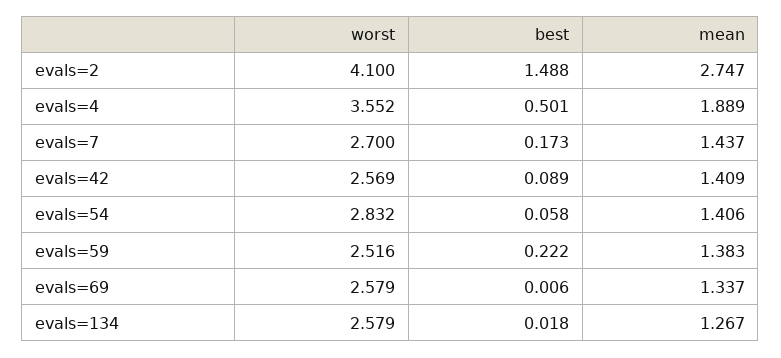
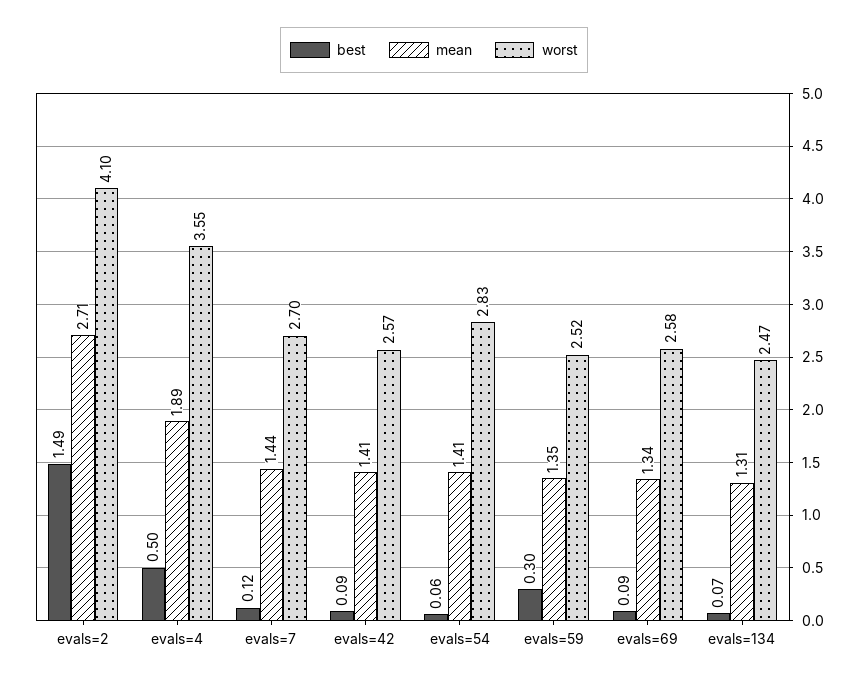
  {
    "worst": {
      "evals=2": 4.1,
      "evals=4": 3.552,
      "evals=7": 2.7,
      "evals=42": 2.569,
      "evals=54": 2.832,
      "evals=59": 2.516,
      "evals=69": 2.579,
-     "evals=134": 2.579
+     "evals=134": 2.47
    },
    "best": {
      "evals=2": 1.488,
      "evals=4": 0.501,
-     "evals=7": 0.173,
+     "evals=7": 0.12,
      "evals=42": 0.089,
      "evals=54": 0.058,
-     "evals=59": 0.222,
+     "evals=59": 0.3,
-     "evals=69": 0.006,
+     "evals=69": 0.09,
-     "evals=134": 0.018
+     "evals=134": 0.07
    },
    "mean": {
-     "evals=2": 2.747,
+     "evals=2": 2.71,
      "evals=4": 1.889,
      "evals=7": 1.437,
      "evals=42": 1.409,
      "evals=54": 1.406,
-     "evals=59": 1.383,
+     "evals=59": 1.35,
      "evals=69": 1.337,
-     "evals=134": 1.267
+     "evals=134": 1.31
    }
  }

